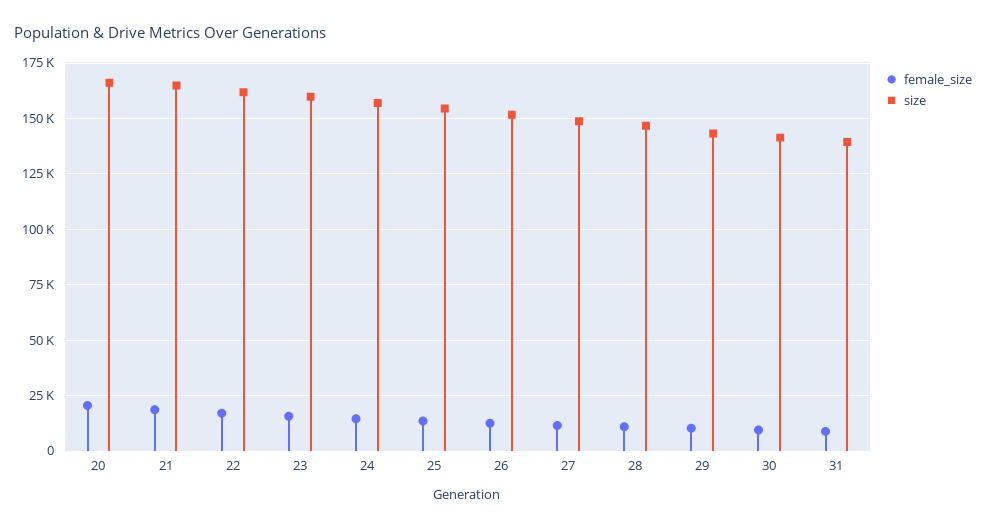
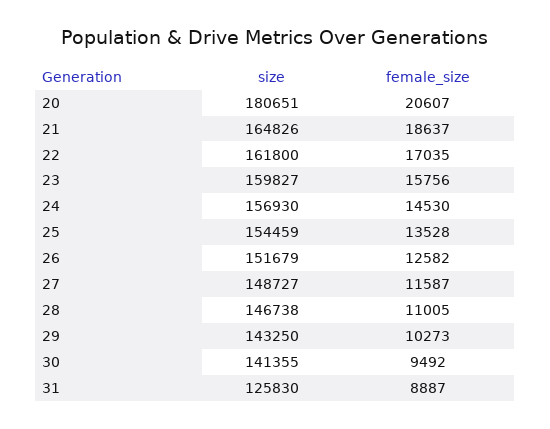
  {
    "female_size": {
      "20": 20607,
      "21": 18637,
      "22": 17035,
      "23": 15756,
      "24": 14530,
      "25": 13528,
      "26": 12582,
      "27": 11587,
      "28": 11005,
      "29": 10273,
      "30": 9492,
      "31": 8887
    },
    "size": {
-     "20": 165000,
+     "20": 180651,
      "21": 164826,
      "22": 161800,
      "23": 159827,
      "24": 156930,
      "25": 154459,
      "26": 151679,
      "27": 148727,
      "28": 146738,
      "29": 143250,
      "30": 141355,
-     "31": 140000
+     "31": 125830
    }
  }

